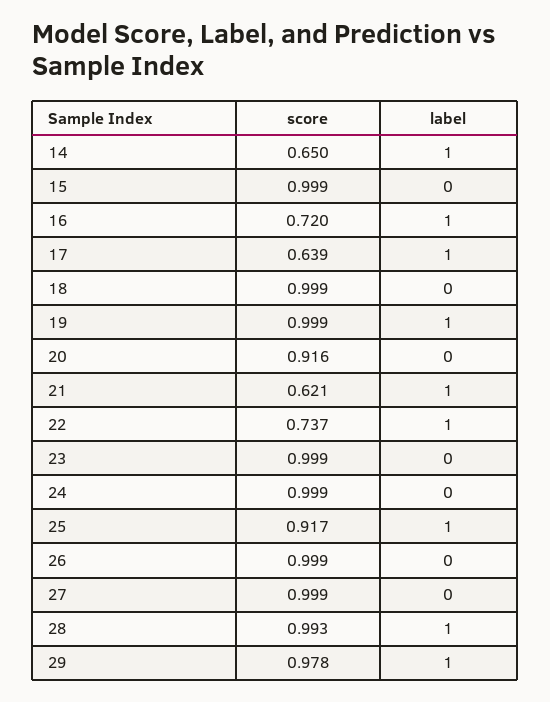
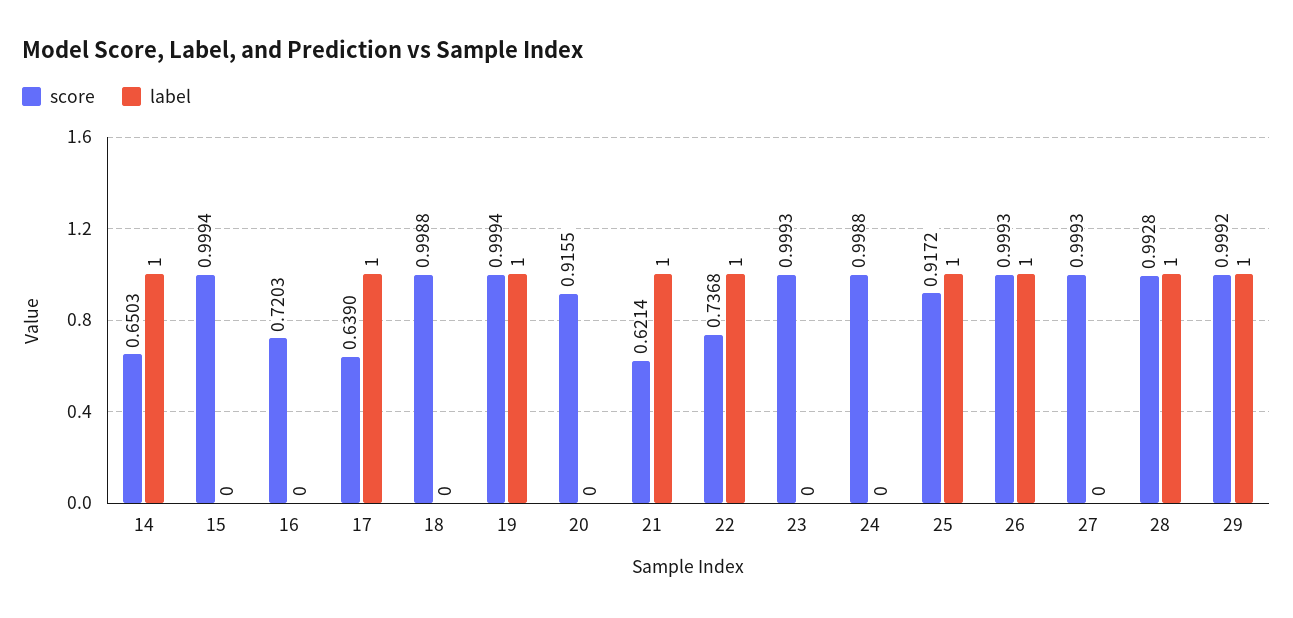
  {
    "score": {
      "14": 0.6503,
      "15": 0.9994,
      "16": 0.7203,
      "17": 0.639,
      "18": 0.9988,
      "19": 0.9994,
      "20": 0.9155,
      "21": 0.6214,
      "22": 0.7368,
      "23": 0.9993,
      "24": 0.9988,
      "25": 0.9172,
      "26": 0.9993,
      "27": 0.9993,
      "28": 0.9928,
-     "29": 0.978
+     "29": 0.9992
    },
    "label": {
      "14": 1,
      "15": 0,
-     "16": 1,
+     "16": 0,
      "17": 1,
      "18": 0,
      "19": 1,
      "20": 0,
      "21": 1,
      "22": 1,
      "23": 0,
      "24": 0,
      "25": 1,
-     "26": 0,
+     "26": 1,
      "27": 0,
      "28": 1,
      "29": 1
    }
  }

